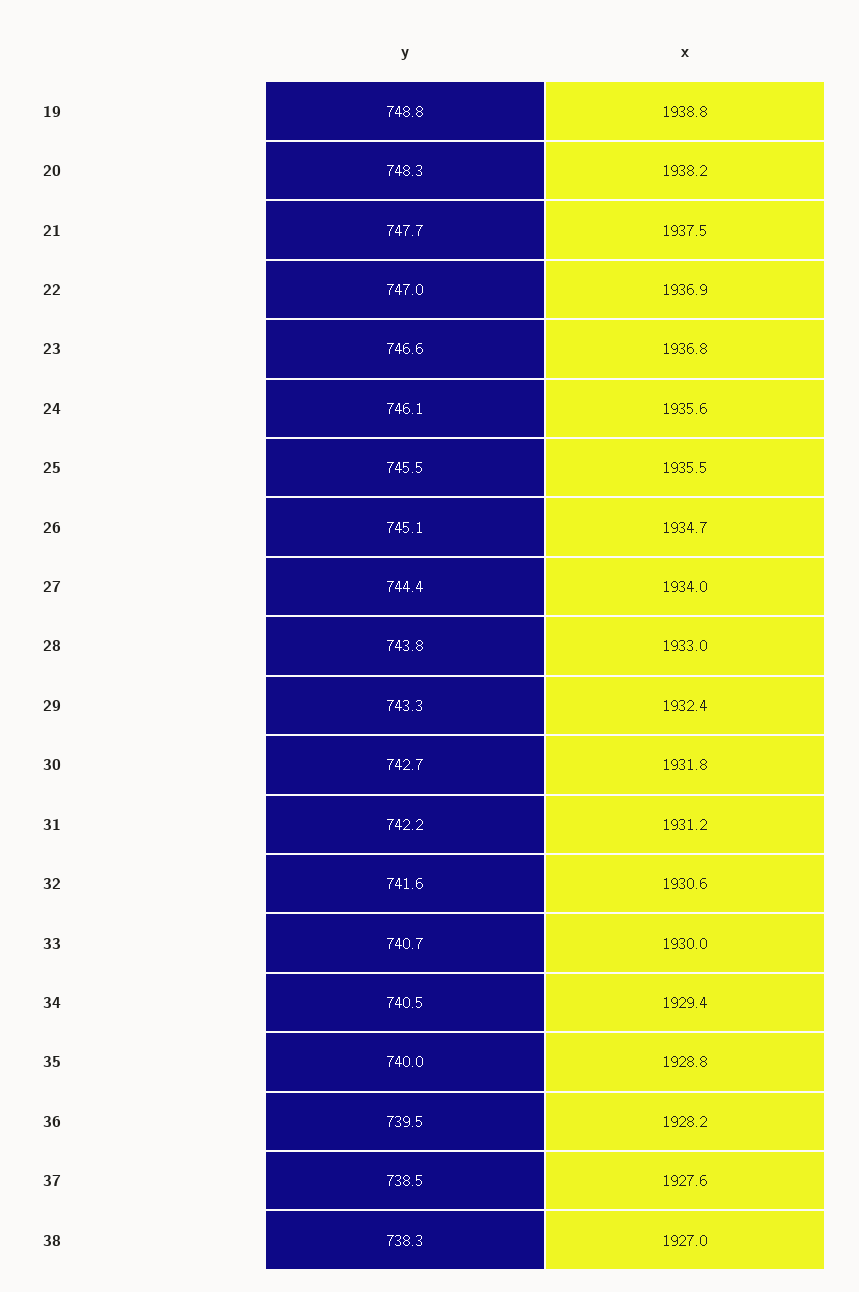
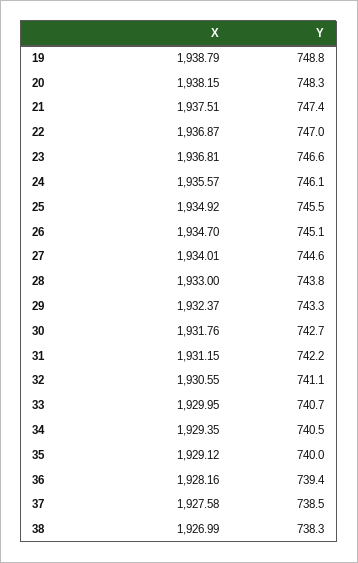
  {
    "y": {
      "19": 748.8,
      "20": 748.3,
-     "21": 747.7,
+     "21": 747.4,
      "22": 747,
      "23": 746.6,
      "24": 746.1,
      "25": 745.5,
      "26": 745.1,
-     "27": 744.4,
+     "27": 744.6,
      "28": 743.8,
      "29": 743.3,
      "30": 742.7,
      "31": 742.2,
-     "32": 741.6,
+     "32": 741.1,
      "33": 740.7,
      "34": 740.5,
      "35": 740,
-     "36": 739.5,
+     "36": 739.4,
      "37": 738.5,
      "38": 738.3
    },
    "x": {
      "19": 1938.79,
      "20": 1938.15,
      "21": 1937.51,
      "22": 1936.87,
      "23": 1936.81,
      "24": 1935.57,
-     "25": 1935.5,
+     "25": 1934.92,
      "26": 1934.7,
      "27": 1934.01,
      "28": 1933,
      "29": 1932.37,
      "30": 1931.76,
      "31": 1931.15,
      "32": 1930.55,
      "33": 1929.95,
      "34": 1929.35,
-     "35": 1928.8,
+     "35": 1929.12,
      "36": 1928.16,
      "37": 1927.58,
      "38": 1926.99
    }
  }

